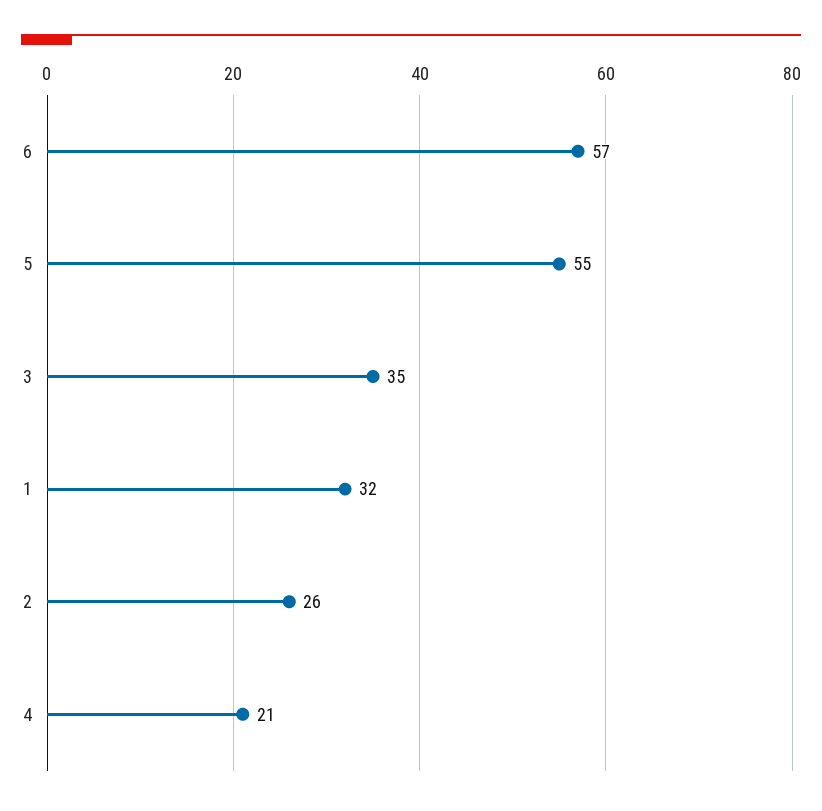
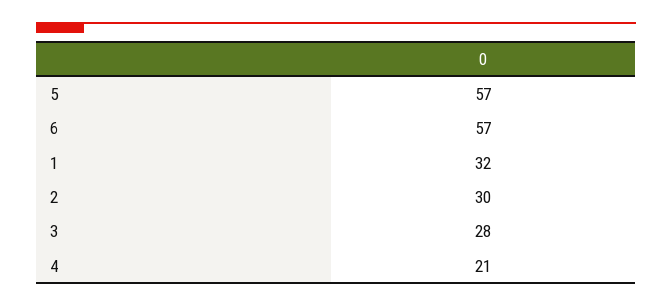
  {
    "6": 57,
-   "5": 55,
+   "5": 57,
-   "3": 35,
+   "3": 28,
    "1": 32,
-   "2": 26,
+   "2": 30,
    "4": 21
  }

